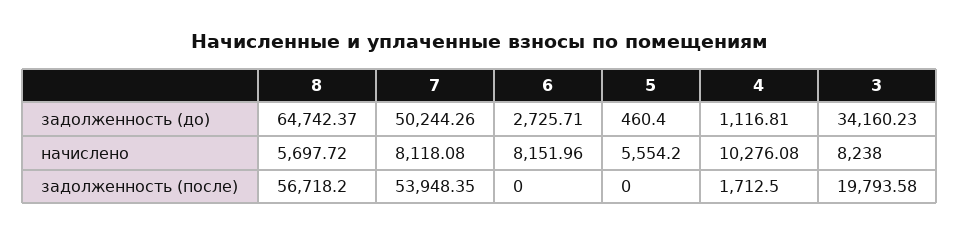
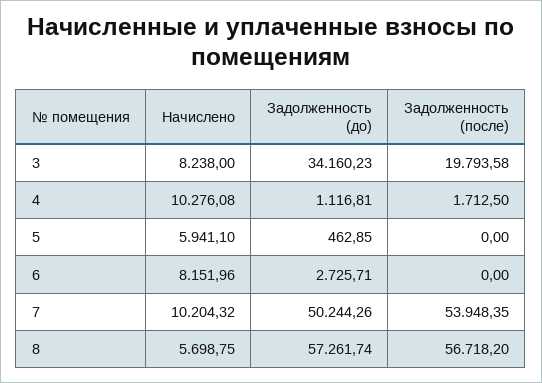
  {
    "8": {
-     "задолженность (до)": 64742.37,
+     "задолженность (до)": 57261.74,
-     "начислено": 5697.72,
+     "начислено": 5698.75,
      "задолженность (после)": 56718.2
    },
    "7": {
      "задолженность (до)": 50244.26,
-     "начислено": 8118.08,
+     "начислено": 10204.32,
      "задолженность (после)": 53948.35
    },
    "6": {
      "задолженность (до)": 2725.71,
      "начислено": 8151.96,
      "задолженность (после)": 0
    },
    "5": {
-     "задолженность (до)": 460.4,
+     "задолженность (до)": 462.85,
-     "начислено": 5554.2,
+     "начислено": 5941.1,
      "задолженность (после)": 0
    },
    "4": {
      "задолженность (до)": 1116.81,
      "начислено": 10276.08,
      "задолженность (после)": 1712.5
    },
    "3": {
      "задолженность (до)": 34160.23,
      "начислено": 8238,
      "задолженность (после)": 19793.58
    }
  }

